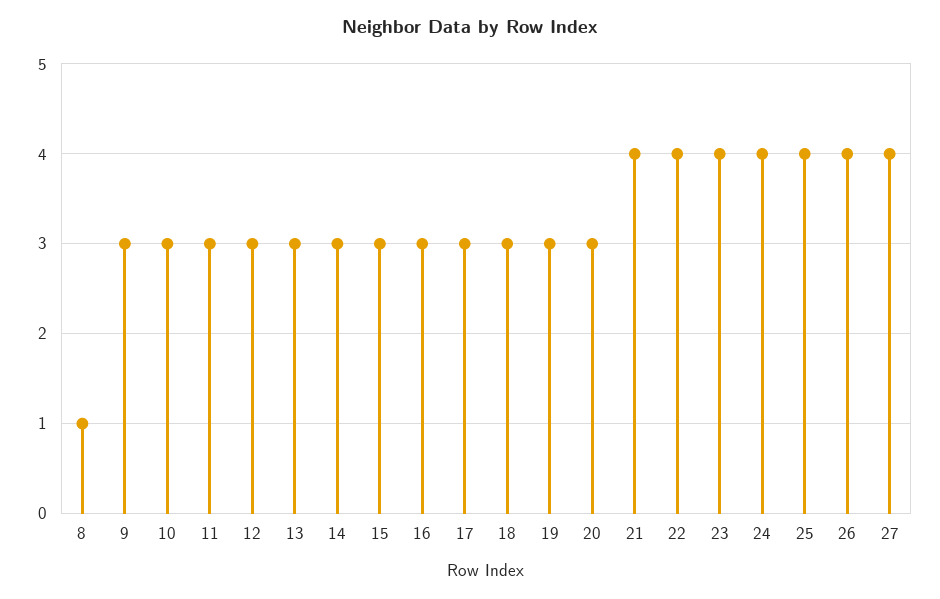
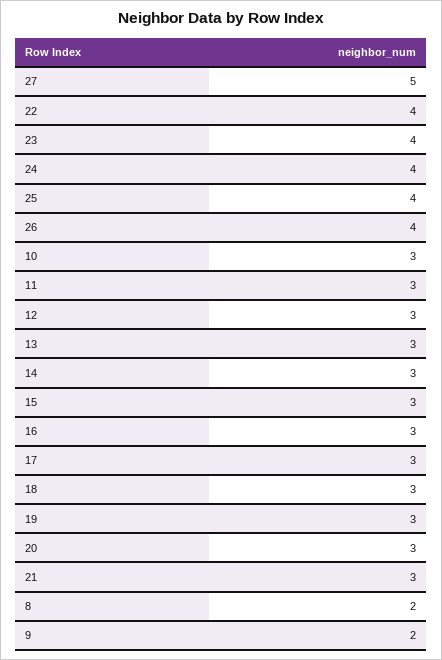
  {
-   "8": 1,
+   "8": 2,
-   "9": 3,
+   "9": 2,
    "10": 3,
    "11": 3,
    "12": 3,
    "13": 3,
    "14": 3,
    "15": 3,
    "16": 3,
    "17": 3,
    "18": 3,
    "19": 3,
    "20": 3,
-   "21": 4,
+   "21": 3,
    "22": 4,
    "23": 4,
    "24": 4,
    "25": 4,
    "26": 4,
-   "27": 4
+   "27": 5
  }

